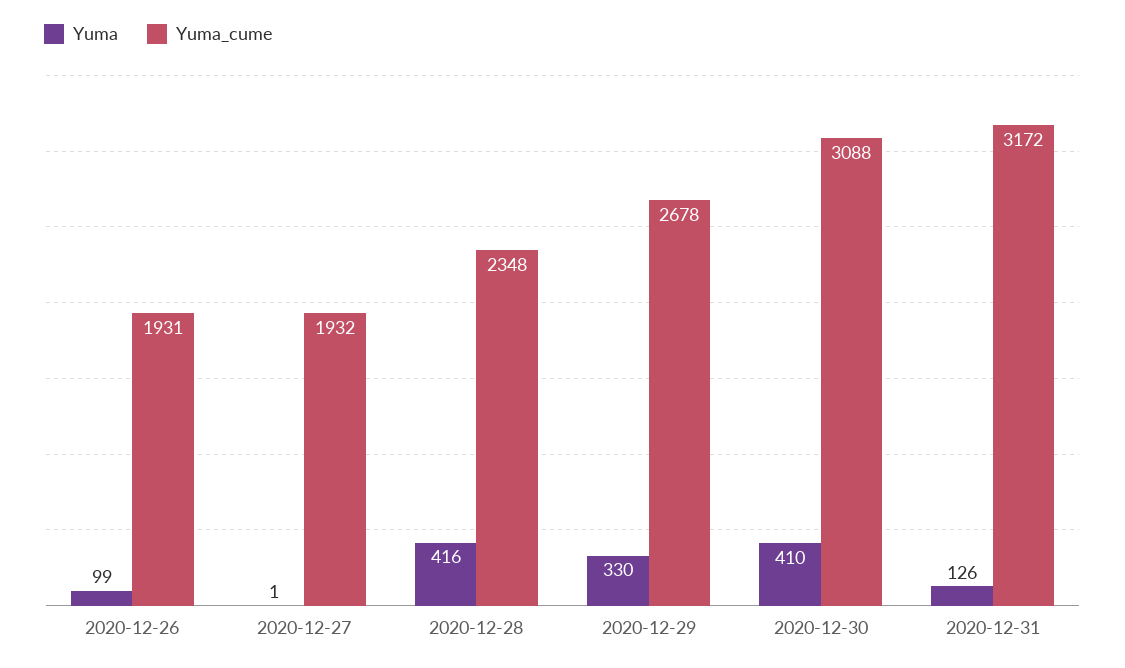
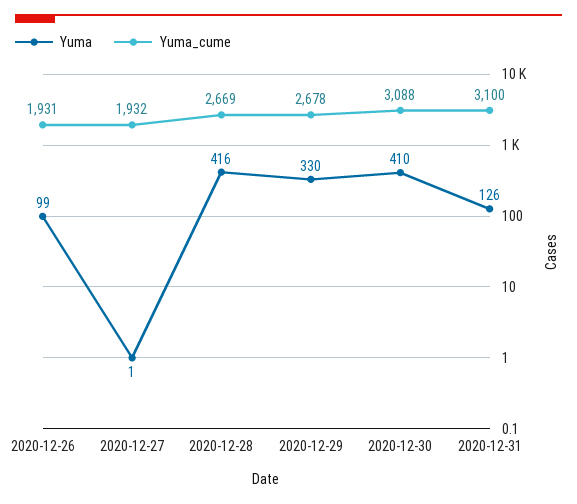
  {
    "Yuma": {
      "2020-12-26": 99,
      "2020-12-27": 1,
      "2020-12-28": 416,
      "2020-12-29": 330,
      "2020-12-30": 410,
      "2020-12-31": 126
    },
    "Yuma_cume": {
      "2020-12-26": 1931,
      "2020-12-27": 1932,
-     "2020-12-28": 2348,
+     "2020-12-28": 2669,
      "2020-12-29": 2678,
      "2020-12-30": 3088,
-     "2020-12-31": 3172
+     "2020-12-31": 3100
    }
  }

